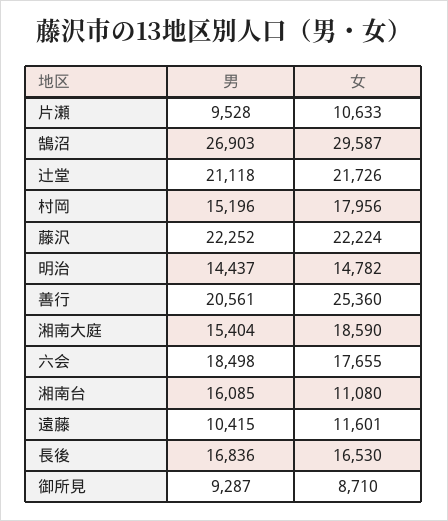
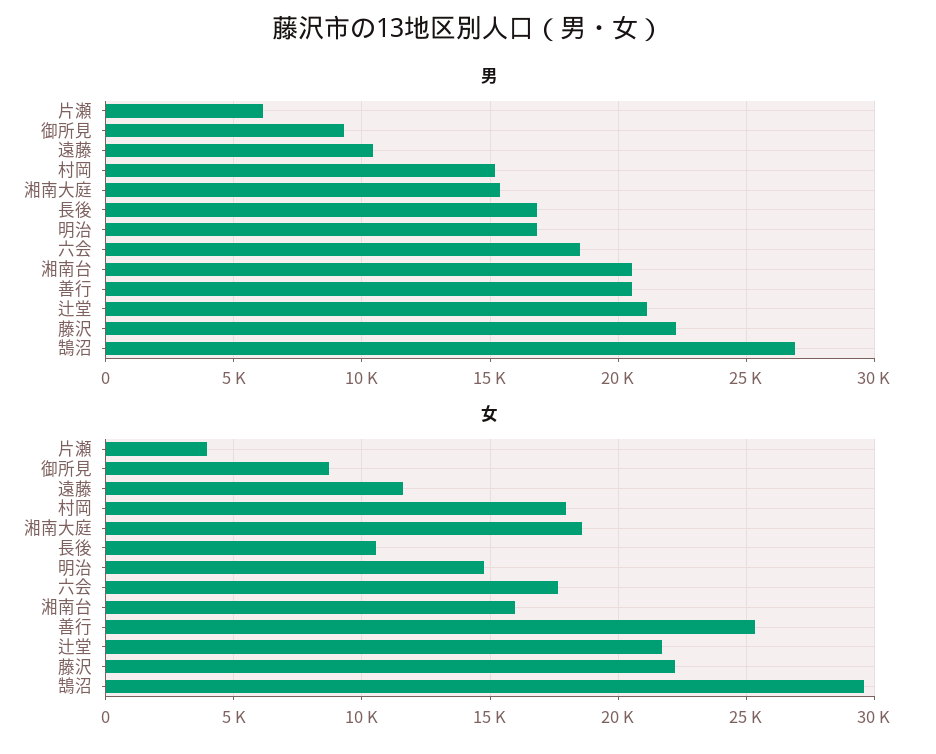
  {
    "男": {
-     "片瀬": 9528,
+     "片瀬": 6000,
      "鵠沼": 26903,
      "辻堂": 21118,
      "村岡": 15196,
      "藤沢": 22252,
-     "明治": 14437,
+     "明治": 17000,
      "善行": 20561,
      "湘南大庭": 15404,
      "六会": 18498,
-     "湘南台": 16085,
+     "湘南台": 20500,
      "遠藤": 10415,
      "長後": 16836,
      "御所見": 9287
    },
    "女": {
-     "片瀬": 10633,
+     "片瀬": 4000,
      "鵠沼": 29587,
      "辻堂": 21726,
      "村岡": 17956,
      "藤沢": 22224,
      "明治": 14782,
      "善行": 25360,
      "湘南大庭": 18590,
      "六会": 17655,
-     "湘南台": 11080,
+     "湘南台": 16000,
      "遠藤": 11601,
-     "長後": 16530,
+     "長後": 10500,
      "御所見": 8710
    }
  }

